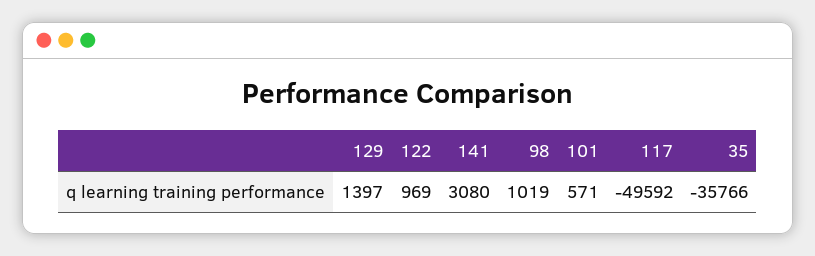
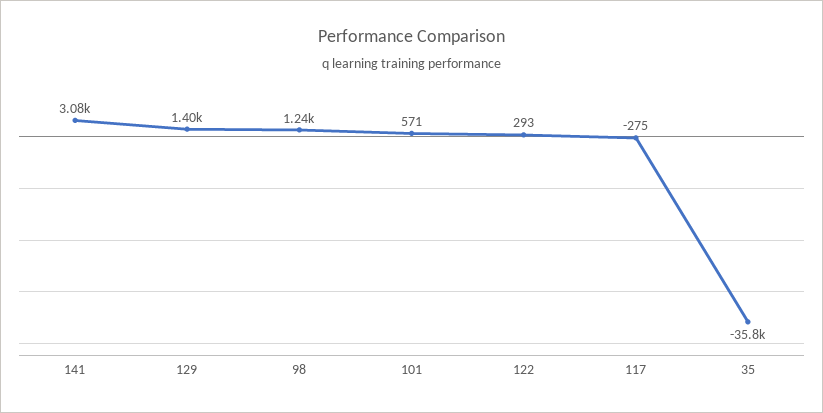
  {
    "129": 1397,
-   "122": 969,
+   "122": 293,
    "141": 3080,
-   "98": 1019,
+   "98": 1240,
    "101": 571,
-   "117": -49592,
+   "117": -275,
    "35": -35766
  }

